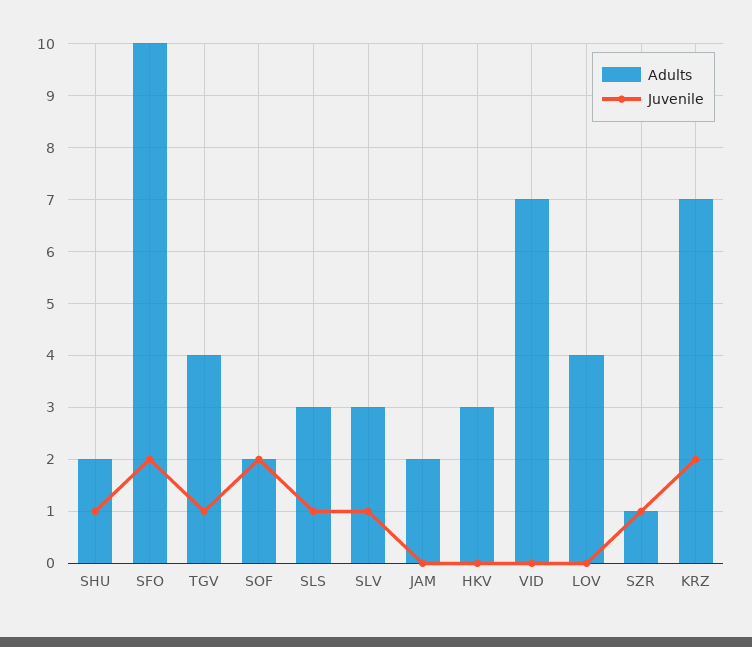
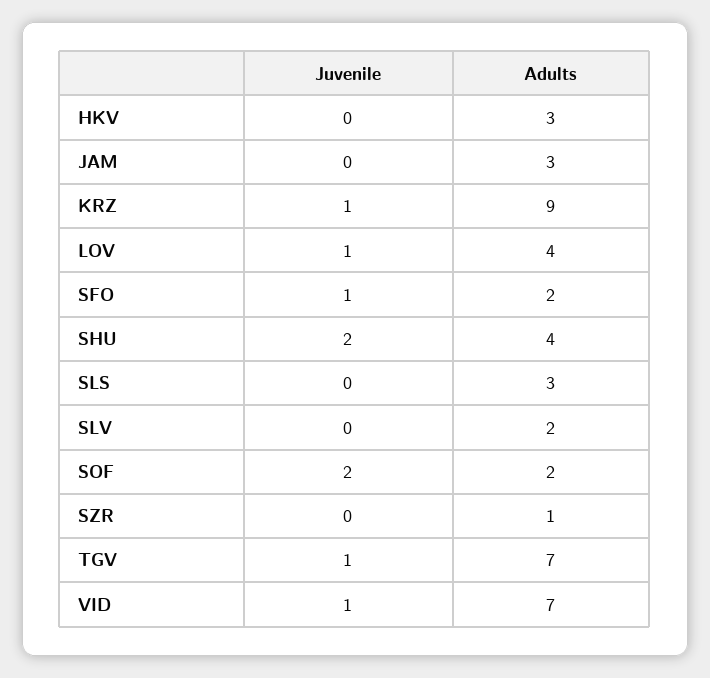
  {
    "Adults": {
-     "SHU": 2,
+     "SHU": 4,
-     "SFO": 10,
+     "SFO": 2,
-     "TGV": 4,
+     "TGV": 7,
      "SOF": 2,
      "SLS": 3,
-     "SLV": 3,
+     "SLV": 2,
-     "JAM": 2,
+     "JAM": 3,
      "HKV": 3,
      "VID": 7,
      "LOV": 4,
      "SZR": 1,
-     "KRZ": 7
+     "KRZ": 9
    },
    "Juvenile": {
-     "SHU": 1,
+     "SHU": 2,
-     "SFO": 2,
+     "SFO": 1,
      "TGV": 1,
      "SOF": 2,
-     "SLS": 1,
+     "SLS": 0,
-     "SLV": 1,
+     "SLV": 0,
      "JAM": 0,
      "HKV": 0,
-     "VID": 0,
+     "VID": 1,
-     "LOV": 0,
+     "LOV": 1,
-     "SZR": 1,
+     "SZR": 0,
-     "KRZ": 2
+     "KRZ": 1
    }
  }

